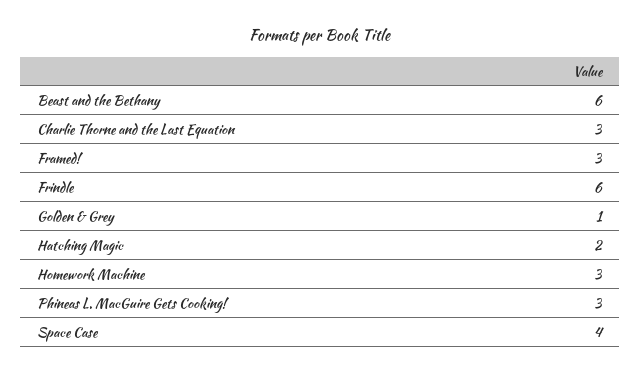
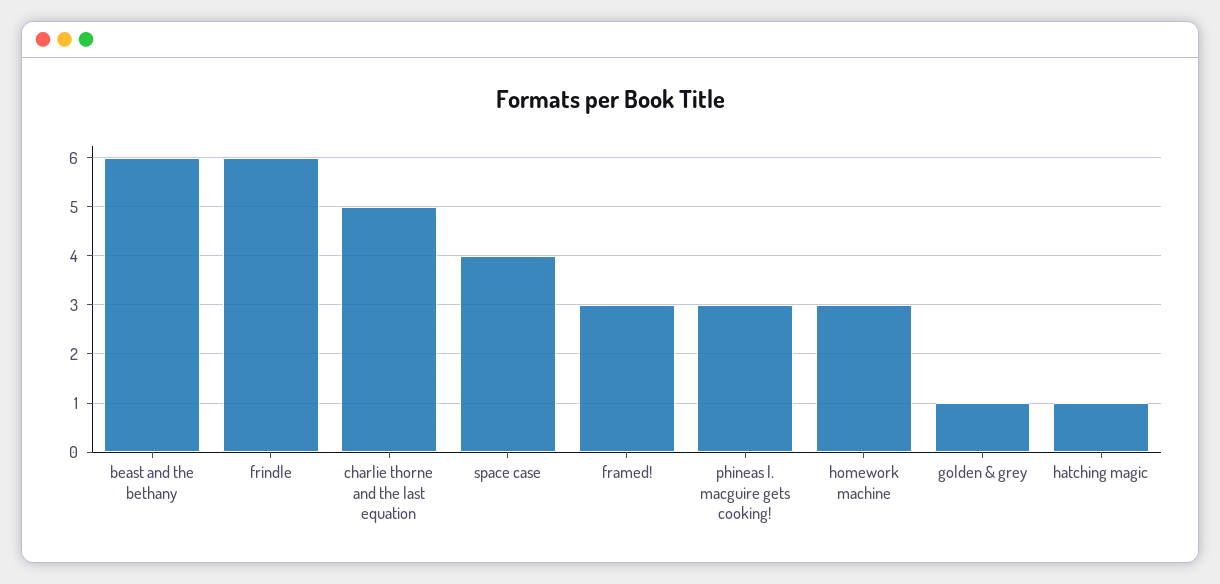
  {
    "Beast and the Bethany": 6,
-   "Charlie Thorne and the Last Equation": 3,
+   "Charlie Thorne and the Last Equation": 5,
    "Framed!": 3,
    "Frindle": 6,
    "Golden & Grey": 1,
-   "Hatching Magic": 2,
+   "Hatching Magic": 1,
    "Homework Machine": 3,
    "Phineas L. MacGuire Gets Cooking!": 3,
    "Space Case": 4
  }

